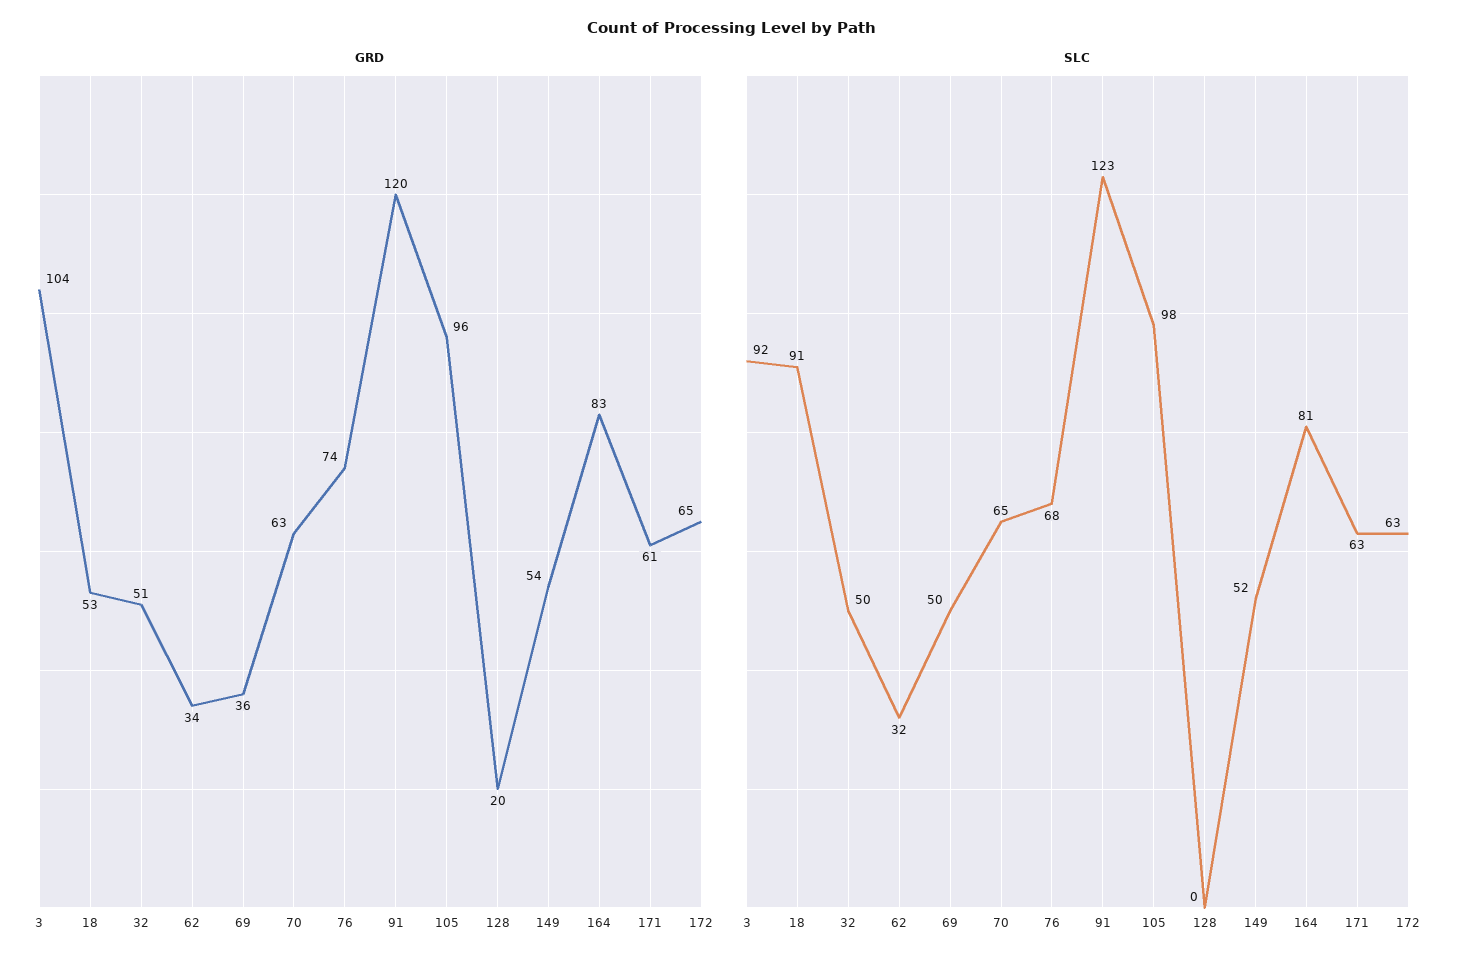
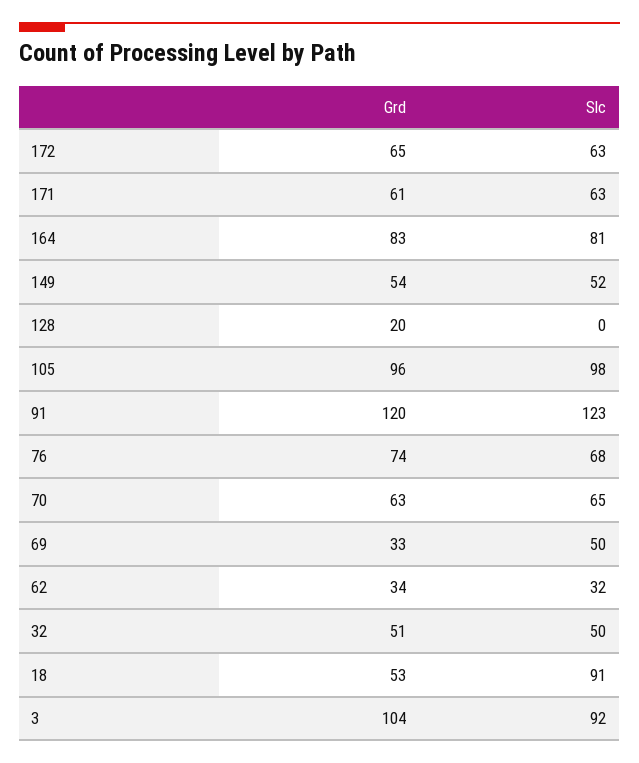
  {
    "GRD": {
      "3": 104,
      "18": 53,
      "32": 51,
      "62": 34,
-     "69": 36,
+     "69": 33,
      "70": 63,
      "76": 74,
      "91": 120,
      "105": 96,
      "128": 20,
      "149": 54,
      "164": 83,
      "171": 61,
      "172": 65
    },
    "SLC": {
      "3": 92,
      "18": 91,
      "32": 50,
      "62": 32,
      "69": 50,
      "70": 65,
      "76": 68,
      "91": 123,
      "105": 98,
      "128": 0,
      "149": 52,
      "164": 81,
      "171": 63,
      "172": 63
    }
  }

